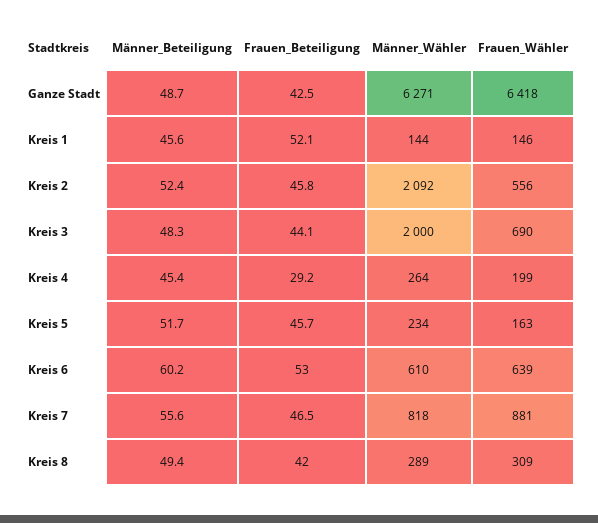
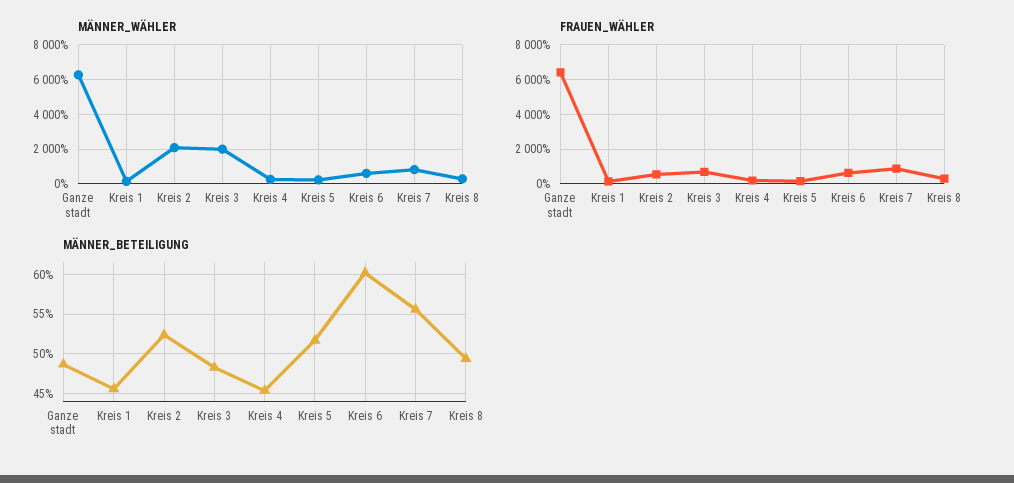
  {
    "Männer_Beteiligung": {
      "Ganze Stadt": 48.7,
      "Kreis 1": 45.6,
      "Kreis 2": 52.4,
      "Kreis 3": 48.3,
      "Kreis 4": 45.4,
      "Kreis 5": 51.7,
      "Kreis 6": 60.2,
      "Kreis 7": 55.6,
      "Kreis 8": 49.4
    },
-   "Frauen_Beteiligung": {
-     "Ganze Stadt": 42.5,
-     "Kreis 1": 52.1,
-     "Kreis 2": 45.8,
-     "Kreis 3": 44.1,
-     "Kreis 4": 29.2,
-     "Kreis 5": 45.7,
-     "Kreis 6": 53,
-     "Kreis 7": 46.5,
-     "Kreis 8": 42
-   },
    "Männer_Wähler": {
      "Ganze Stadt": 6271,
      "Kreis 1": 144,
      "Kreis 2": 2092,
      "Kreis 3": 2000,
      "Kreis 4": 264,
      "Kreis 5": 234,
      "Kreis 6": 610,
      "Kreis 7": 818,
      "Kreis 8": 289
    },
    "Frauen_Wähler": {
      "Ganze Stadt": 6418,
      "Kreis 1": 146,
      "Kreis 2": 556,
      "Kreis 3": 690,
      "Kreis 4": 199,
      "Kreis 5": 163,
      "Kreis 6": 639,
      "Kreis 7": 881,
      "Kreis 8": 309
    }
  }

